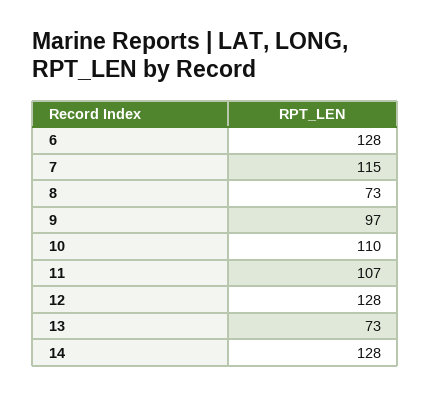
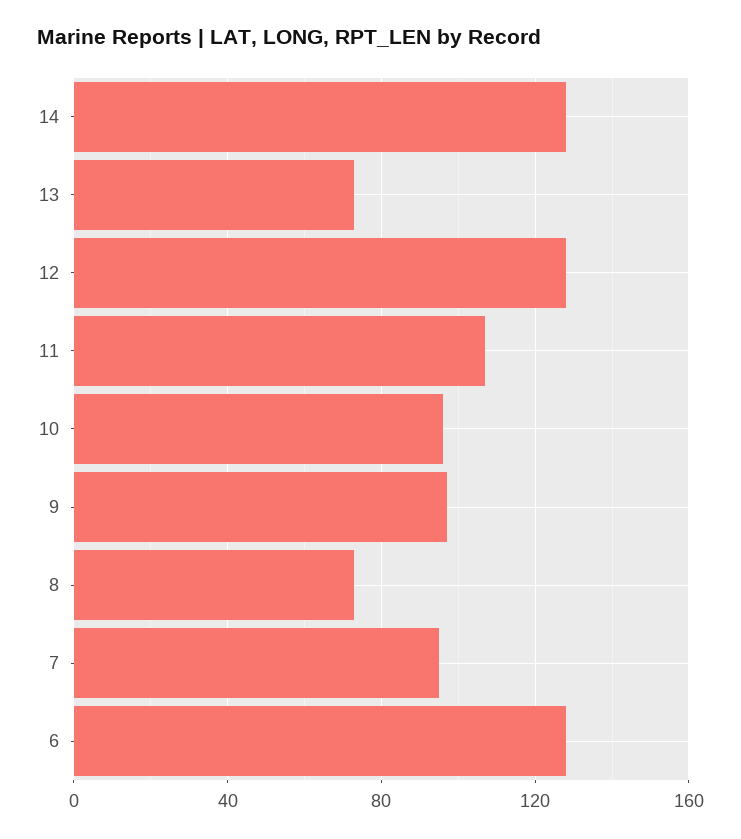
  {
    "6": 128,
-   "7": 115,
+   "7": 95,
    "8": 73,
    "9": 97,
-   "10": 110,
+   "10": 95,
    "11": 107,
    "12": 128,
    "13": 73,
    "14": 128
  }

